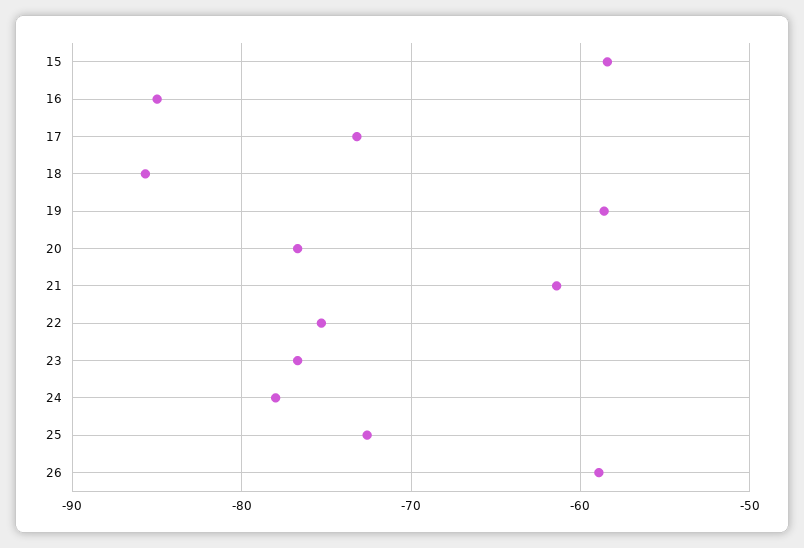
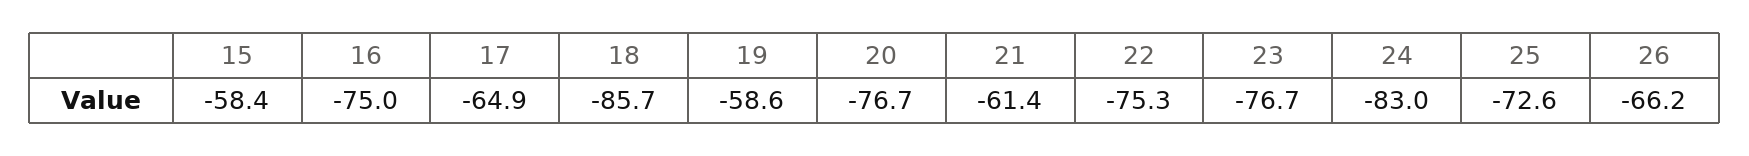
  {
    "15": -58.4,
-   "16": -85,
+   "16": -75,
-   "17": -73,
+   "17": -64.9,
    "18": -85.7,
    "19": -58.6,
    "20": -76.7,
    "21": -61.4,
    "22": -75.3,
    "23": -76.7,
-   "24": -78,
+   "24": -83,
    "25": -72.6,
-   "26": -59
+   "26": -66.2
  }

